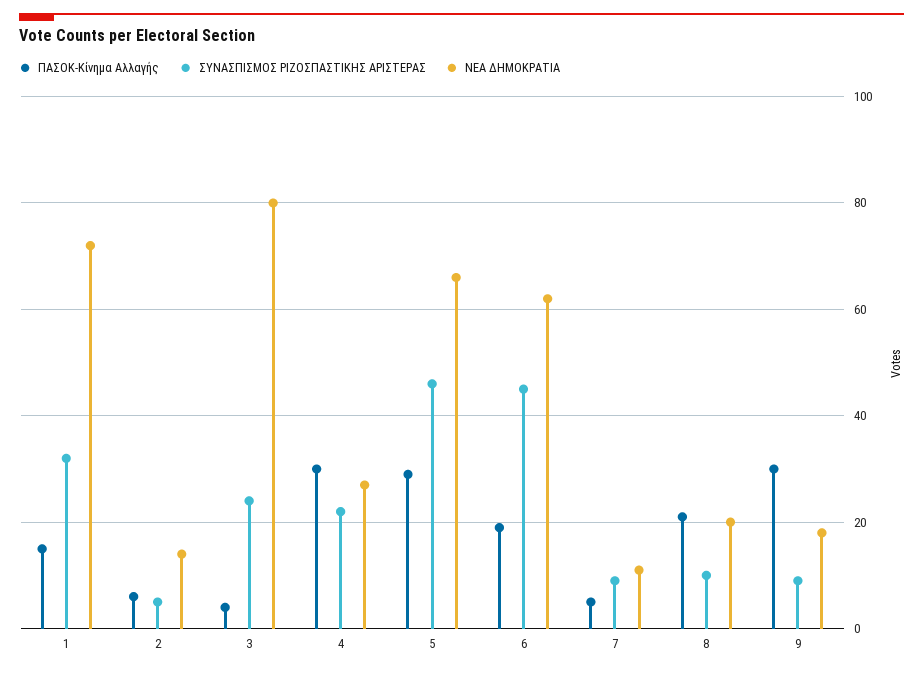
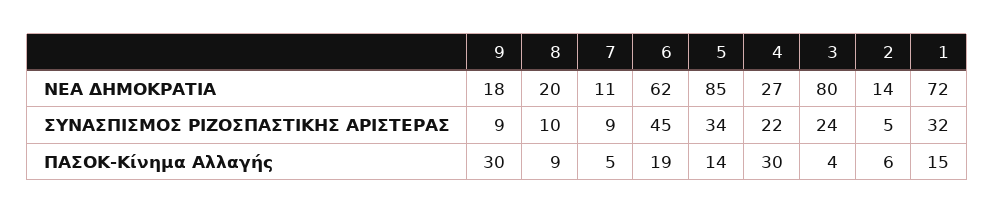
  {
    "ΠΑΣΟΚ-Κίνημα Αλλαγής": {
      "1": 15,
      "2": 6,
      "3": 4,
      "4": 30,
-     "5": 30,
+     "5": 14,
      "6": 19,
      "7": 5,
-     "8": 20,
+     "8": 9,
      "9": 30
    },
    "ΣΥΝΑΣΠΙΣΜΟΣ ΡΙΖΟΣΠΑΣΤΙΚΗΣ ΑΡΙΣΤΕΡΑΣ": {
      "1": 32,
      "2": 5,
      "3": 24,
      "4": 22,
-     "5": 45,
+     "5": 34,
      "6": 45,
      "7": 9,
      "8": 10,
      "9": 9
    },
    "ΝΕΑ ΔΗΜΟΚΡΑΤΙΑ": {
      "1": 72,
      "2": 14,
      "3": 80,
      "4": 27,
-     "5": 65,
+     "5": 85,
      "6": 62,
      "7": 11,
      "8": 20,
      "9": 18
    }
  }

